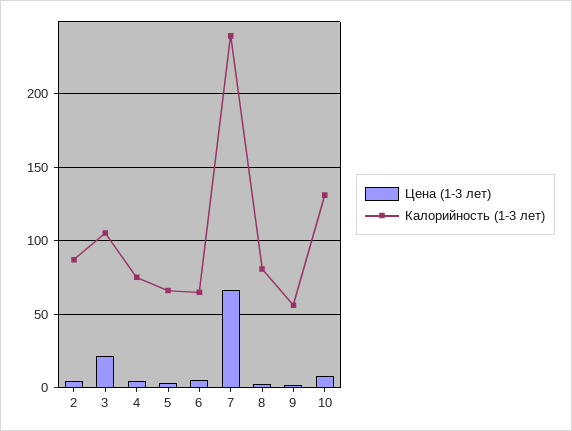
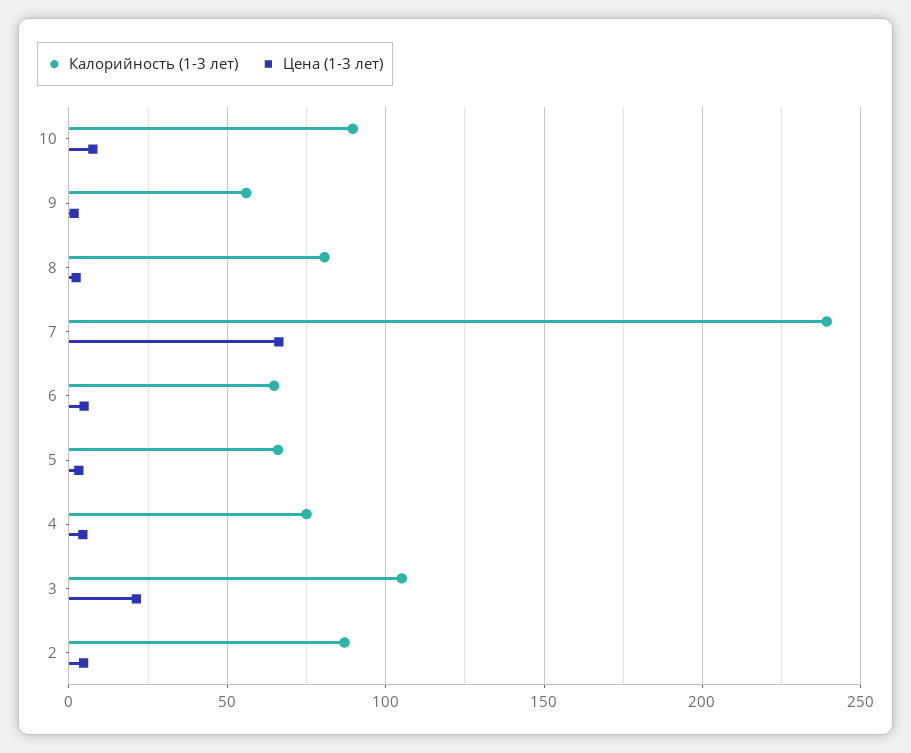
  {
    "Цена (1-3 лет)": {
      "2": 5,
      "3": 20,
      "4": 5,
      "5": 5,
      "6": 5,
      "7": 65,
      "8": 0,
      "9": 0,
      "10": 10
    },
    "Калорийность (1-3 лет)": {
      "2": 85,
      "3": 105,
      "4": 75,
      "5": 65,
      "6": 65,
      "7": 240,
      "8": 80,
      "9": 55,
-     "10": 130
+     "10": 90
    }
  }

